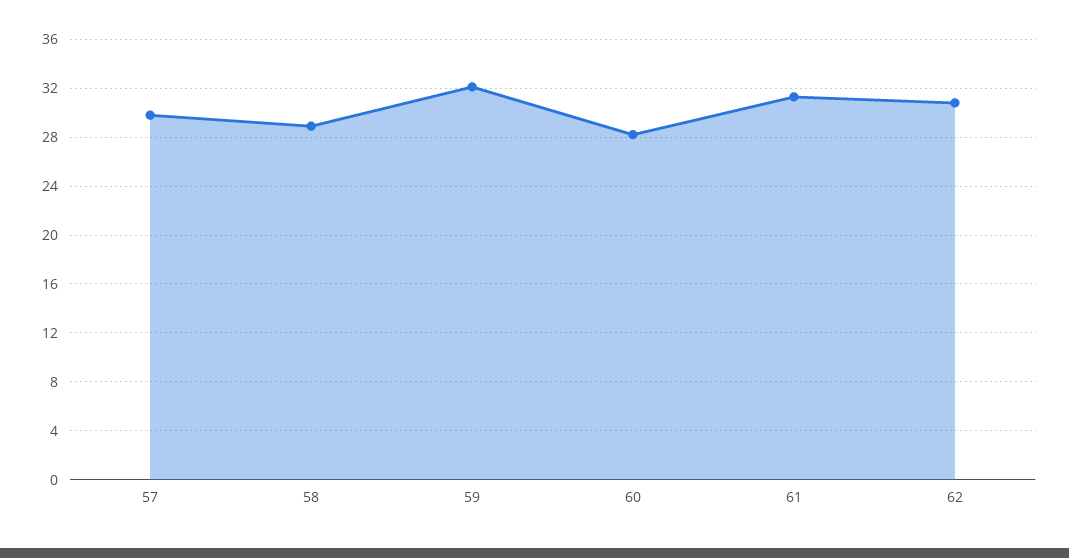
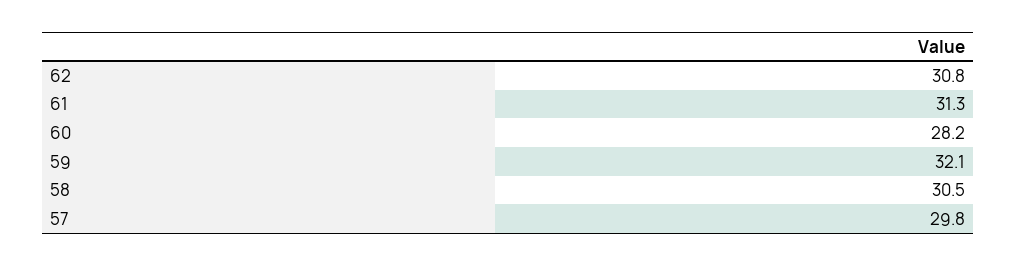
  {
    "57": 29.8,
-   "58": 29,
+   "58": 30.5,
    "59": 32.1,
    "60": 28.2,
    "61": 31.3,
    "62": 30.8
  }

